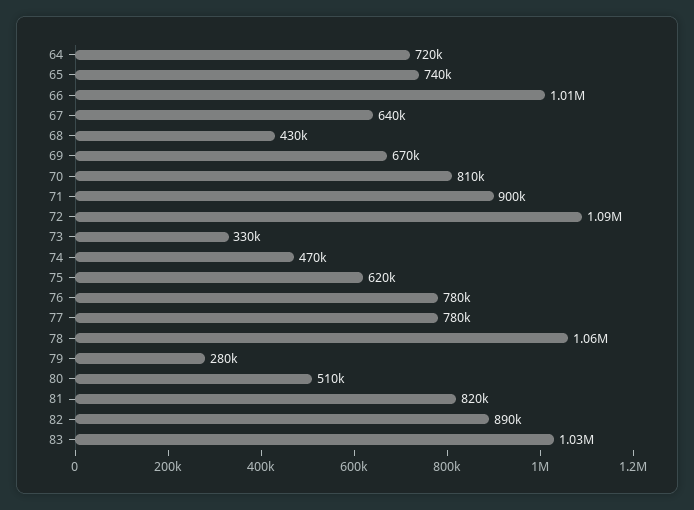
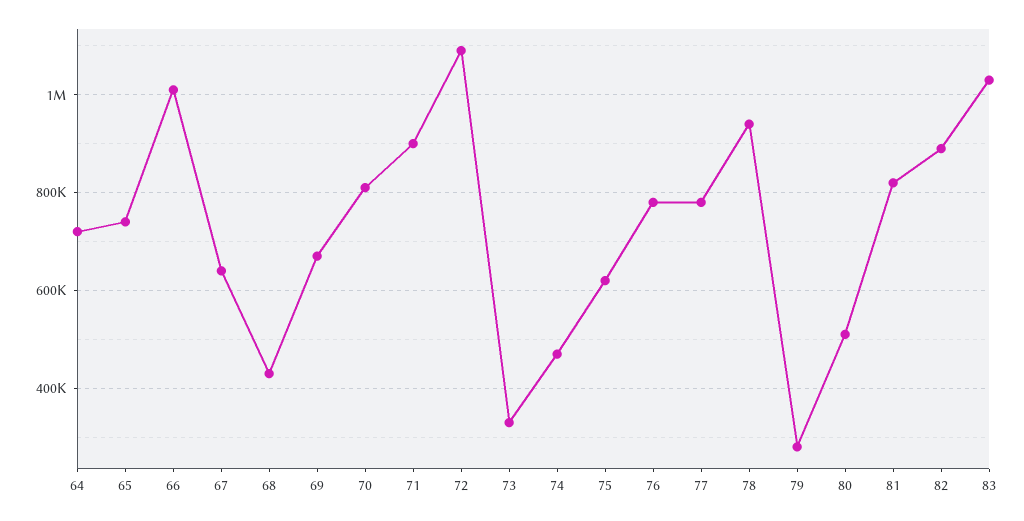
  {
    "64": 720000,
    "65": 740000,
    "66": 1010000,
    "67": 640000,
    "68": 430000,
    "69": 670000,
    "70": 810000,
    "71": 900000,
    "72": 1090000,
    "73": 330000,
    "74": 470000,
    "75": 620000,
    "76": 780000,
    "77": 780000,
-   "78": 1060000,
+   "78": 940000,
    "79": 280000,
    "80": 510000,
    "81": 820000,
    "82": 890000,
    "83": 1030000
  }

